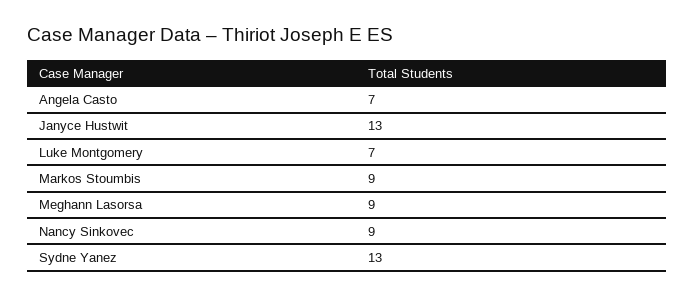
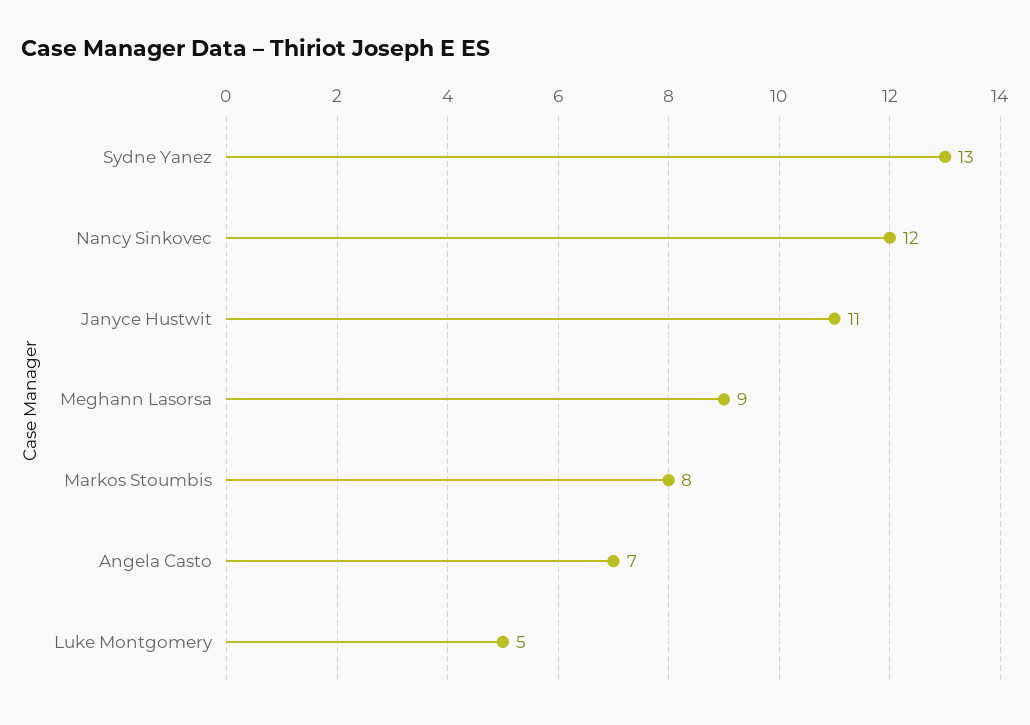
  {
    "Angela Casto": 7,
-   "Janyce Hustwit": 13,
+   "Janyce Hustwit": 11,
-   "Luke Montgomery": 7,
+   "Luke Montgomery": 5,
-   "Markos Stoumbis": 9,
+   "Markos Stoumbis": 8,
    "Meghann Lasorsa": 9,
-   "Nancy Sinkovec": 9,
+   "Nancy Sinkovec": 12,
    "Sydne Yanez": 13
  }

